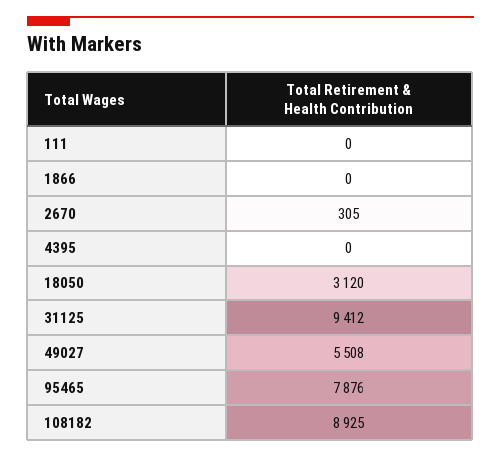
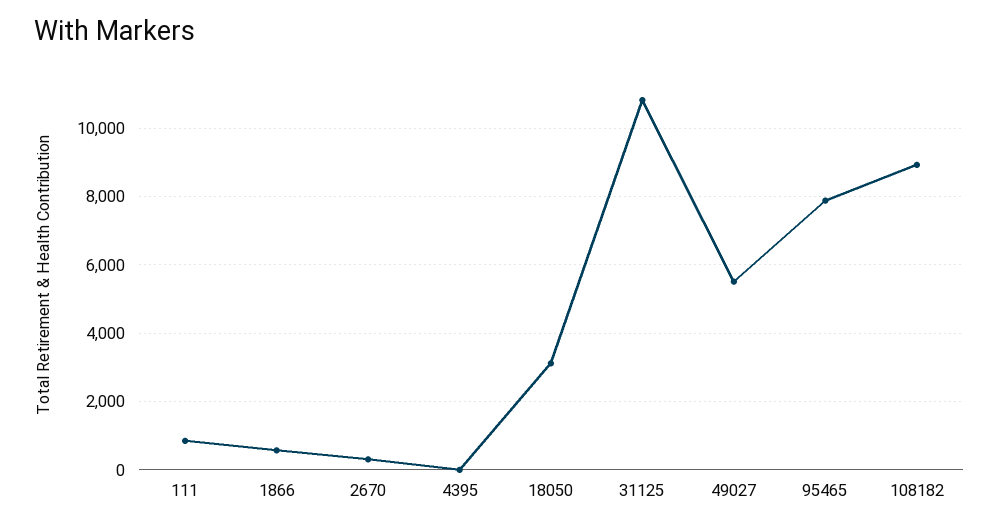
  {
-   "111": 0,
+   "111": 800,
-   "1866": 0,
+   "1866": 600,
    "2670": 305,
    "4395": 0,
    "18050": 3120,
-   "31125": 9412,
+   "31125": 10800,
    "49027": 5508,
    "95465": 7876,
    "108182": 8925
  }

